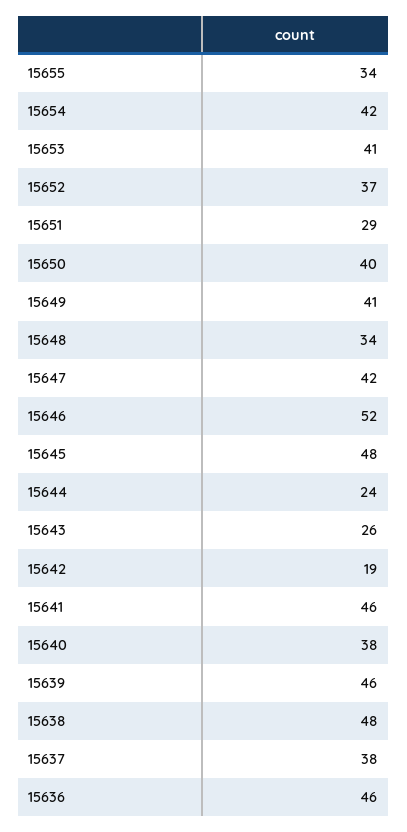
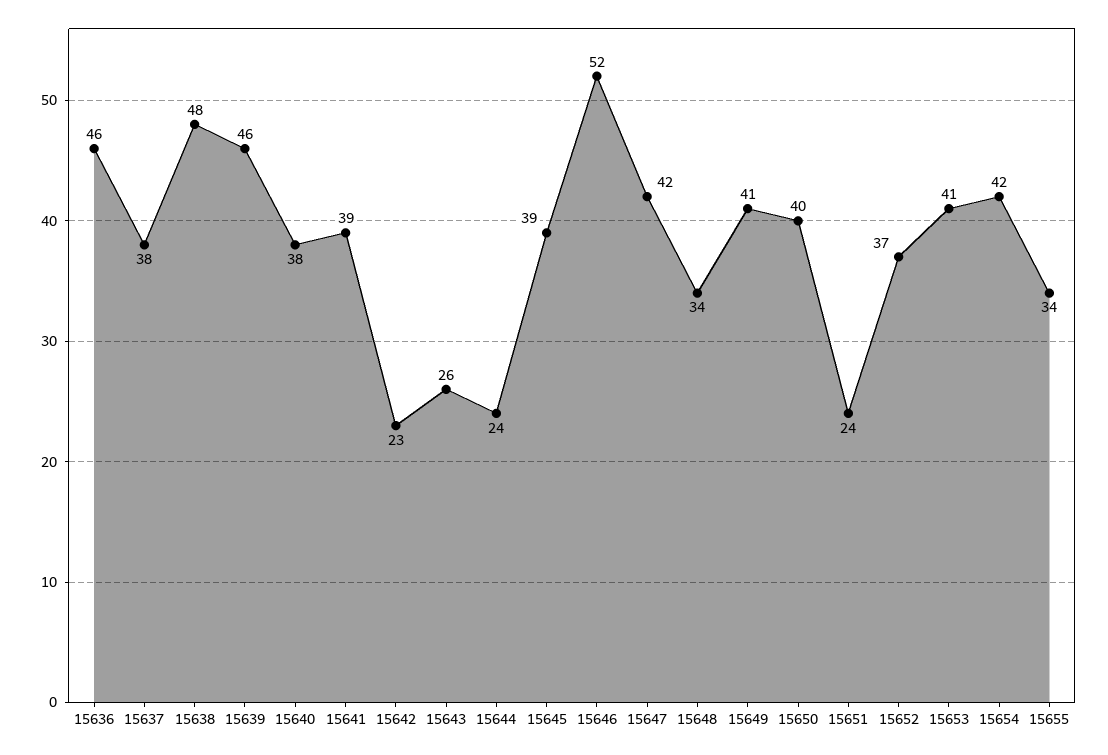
  {
    "15655": 34,
    "15654": 42,
    "15653": 41,
    "15652": 37,
-   "15651": 29,
+   "15651": 24,
    "15650": 40,
    "15649": 41,
    "15648": 34,
    "15647": 42,
    "15646": 52,
-   "15645": 48,
+   "15645": 39,
    "15644": 24,
    "15643": 26,
-   "15642": 19,
+   "15642": 23,
-   "15641": 46,
+   "15641": 39,
    "15640": 38,
    "15639": 46,
    "15638": 48,
    "15637": 38,
    "15636": 46
  }

